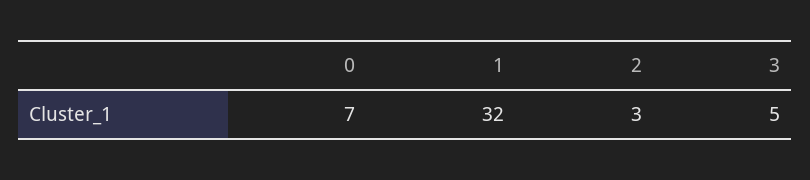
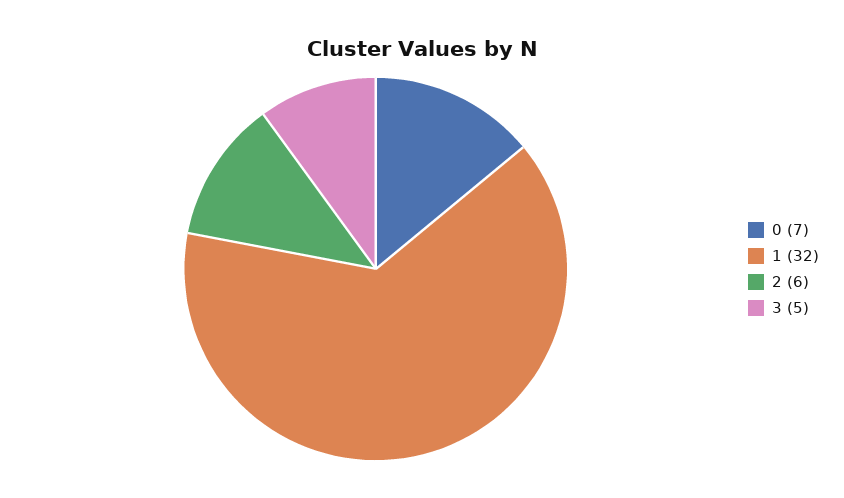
  {
    "0": 7,
    "1": 32,
-   "2": 3,
+   "2": 6,
    "3": 5
  }

